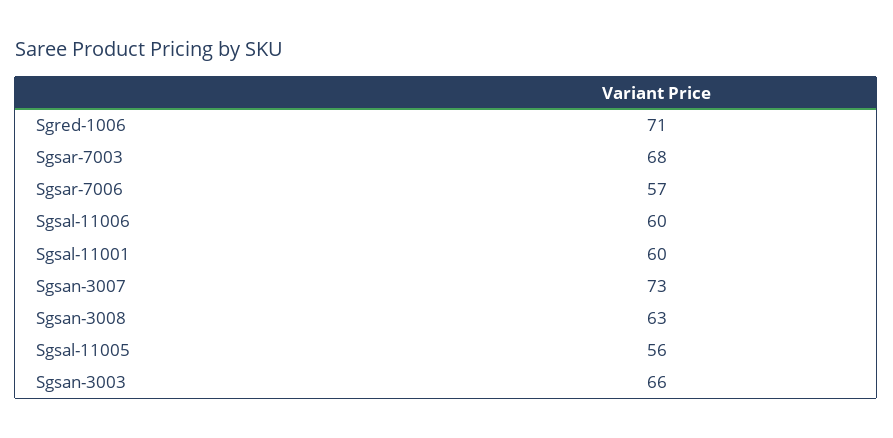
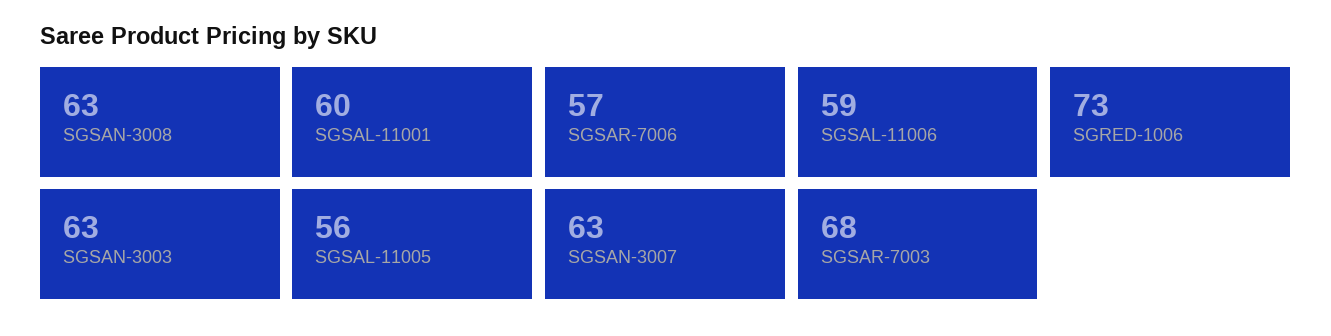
  {
-   "Sgred-1006": 71,
+   "Sgred-1006": 73,
    "Sgsar-7003": 68,
    "Sgsar-7006": 57,
-   "Sgsal-11006": 60,
+   "Sgsal-11006": 59,
    "Sgsal-11001": 60,
-   "Sgsan-3007": 73,
+   "Sgsan-3007": 63,
    "Sgsan-3008": 63,
    "Sgsal-11005": 56,
-   "Sgsan-3003": 66
+   "Sgsan-3003": 63
  }

